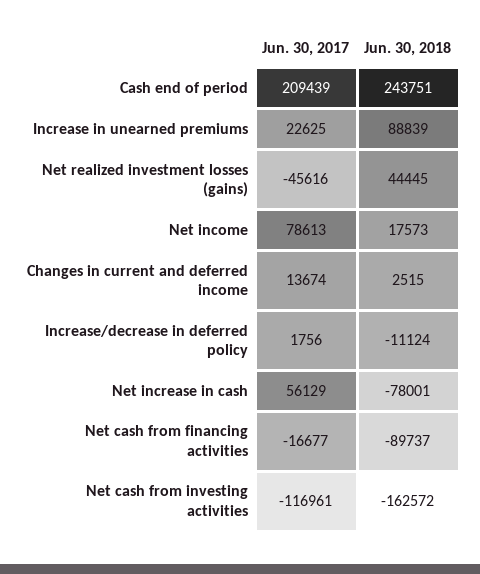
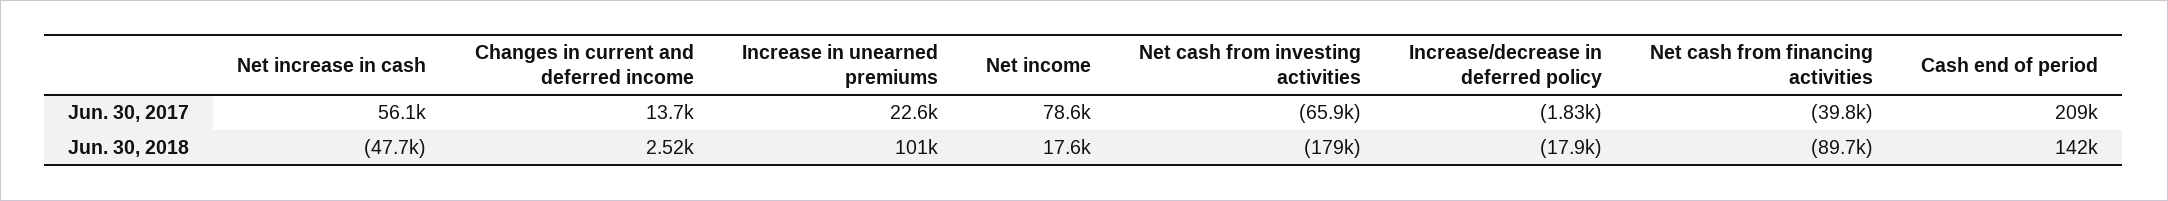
  {
    "Jun. 30, 2017": {
      "Cash end of period": 209439,
      "Increase in unearned premiums": 22625,
-     "Net realized investment losses (gains)": -45616,
      "Net income": 78613,
      "Changes in current and deferred income": 13674,
-     "Increase/decrease in deferred policy": 1756,
+     "Increase/decrease in deferred policy": -1830,
      "Net increase in cash": 56129,
-     "Net cash from financing activities": -16677,
+     "Net cash from financing activities": -39800,
-     "Net cash from investing activities": -116961
+     "Net cash from investing activities": -65900
    },
    "Jun. 30, 2018": {
-     "Cash end of period": 243751,
+     "Cash end of period": 142000,
-     "Increase in unearned premiums": 88839,
+     "Increase in unearned premiums": 101000,
-     "Net realized investment losses (gains)": 44445,
      "Net income": 17573,
      "Changes in current and deferred income": 2515,
-     "Increase/decrease in deferred policy": -11124,
+     "Increase/decrease in deferred policy": -17900,
-     "Net increase in cash": -78001,
+     "Net increase in cash": -47700,
      "Net cash from financing activities": -89737,
-     "Net cash from investing activities": -162572
+     "Net cash from investing activities": -179000
    }
  }

